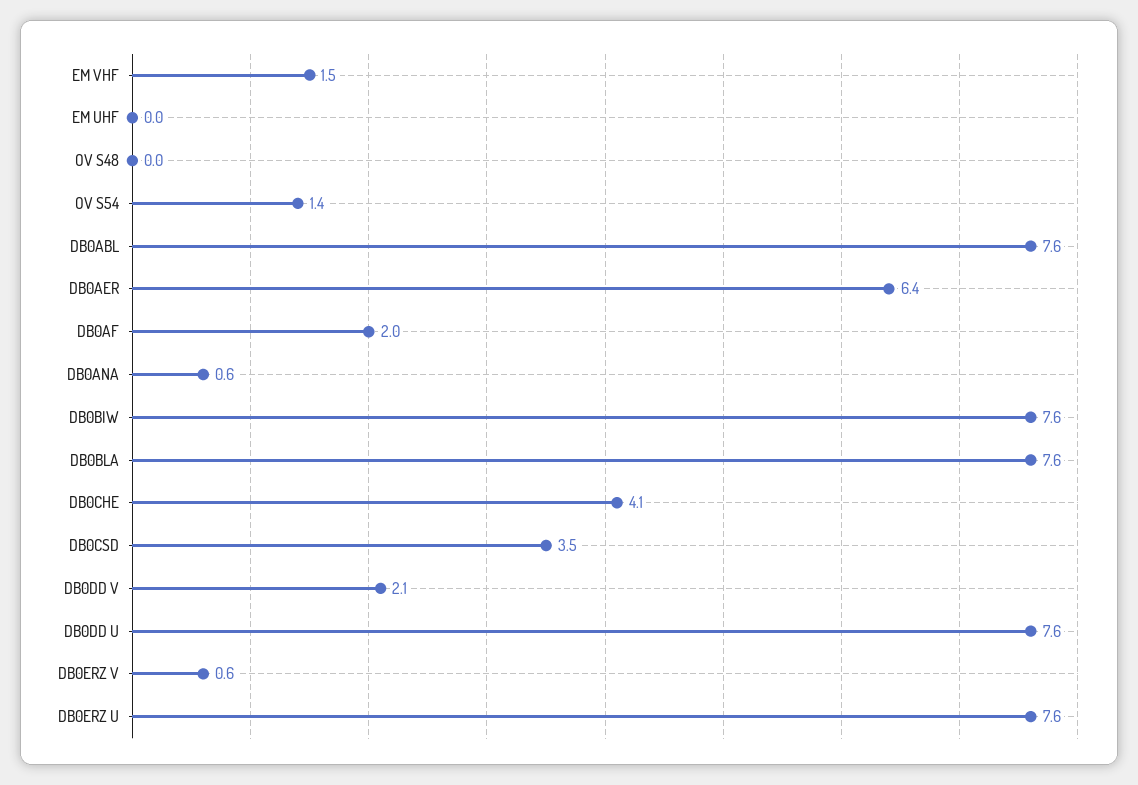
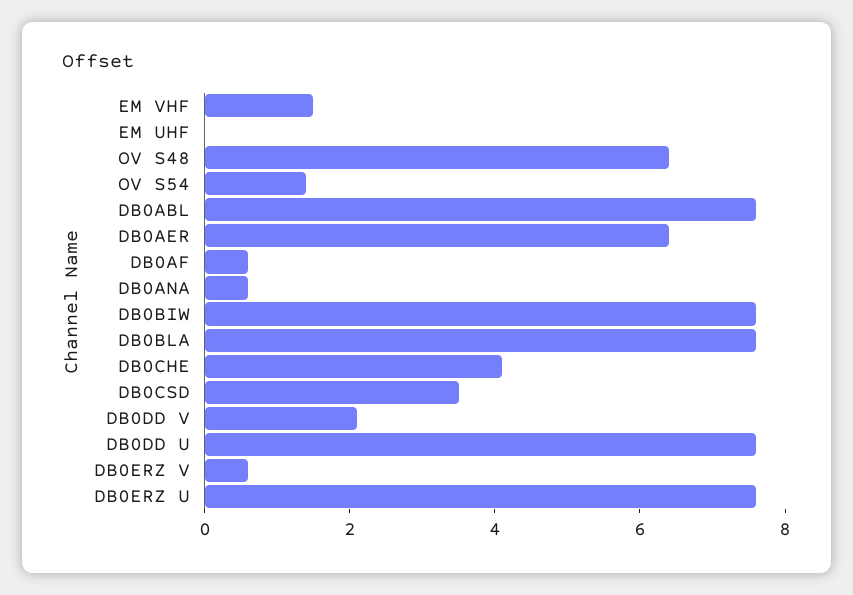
  {
    "EM VHF": 1.5,
    "EM UHF": 0,
-   "OV S48": 0,
+   "OV S48": 6.5,
    "OV S54": 1.4,
    "DB0ABL": 7.6,
    "DB0AER": 6.4,
-   "DB0AF": 2,
+   "DB0AF": 0.5,
    "DB0ANA": 0.6,
    "DB0BIW": 7.6,
    "DB0BLA": 7.6,
    "DB0CHE": 4.1,
    "DB0CSD": 3.5,
    "DB0DD V": 2.1,
    "DB0DD U": 7.6,
    "DB0ERZ V": 0.6,
    "DB0ERZ U": 7.6
  }

